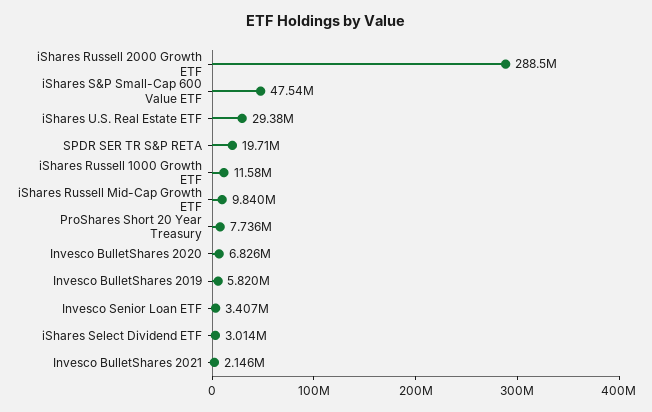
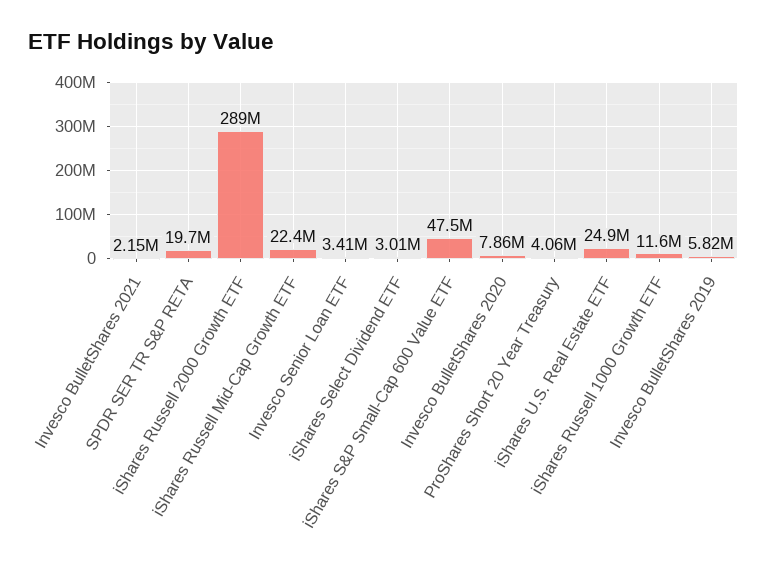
  {
    "iShares Russell 2000 Growth ETF": 288500000,
    "iShares S&P Small-Cap 600 Value ETF": 47540000,
-   "iShares U.S. Real Estate ETF": 29380000,
+   "iShares U.S. Real Estate ETF": 24900000,
    "SPDR SER TR S&P RETA": 19710000,
    "iShares Russell 1000 Growth ETF": 11580000,
-   "iShares Russell Mid-Cap Growth ETF": 9840000,
+   "iShares Russell Mid-Cap Growth ETF": 22400000,
-   "ProShares Short 20 Year Treasury": 7736000,
+   "ProShares Short 20 Year Treasury": 4060000,
-   "Invesco BulletShares 2020": 6826000,
+   "Invesco BulletShares 2020": 7860000,
    "Invesco BulletShares 2019": 5820000,
    "Invesco Senior Loan ETF": 3407000,
    "iShares Select Dividend ETF": 3014000,
    "Invesco BulletShares 2021": 2146000
  }

